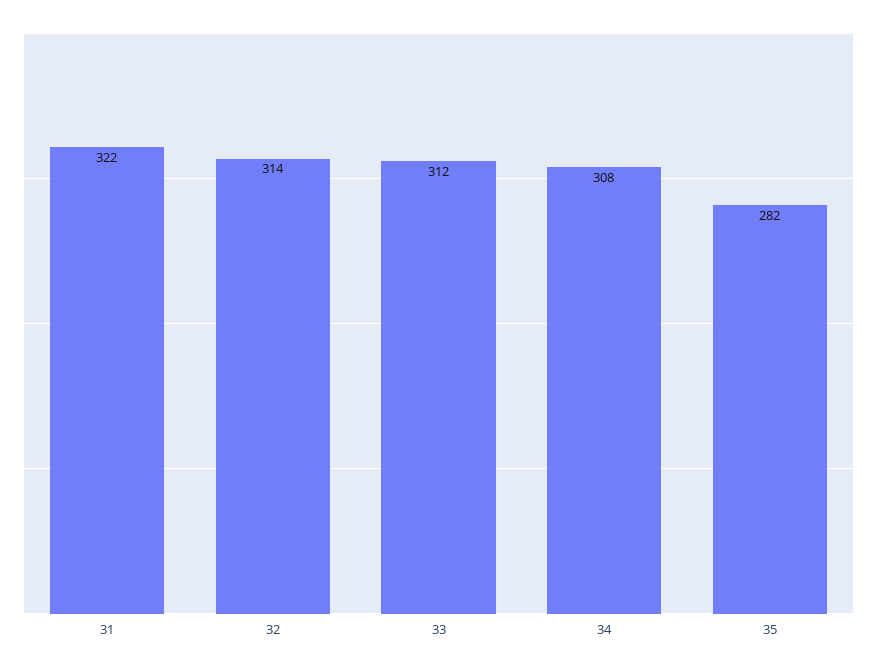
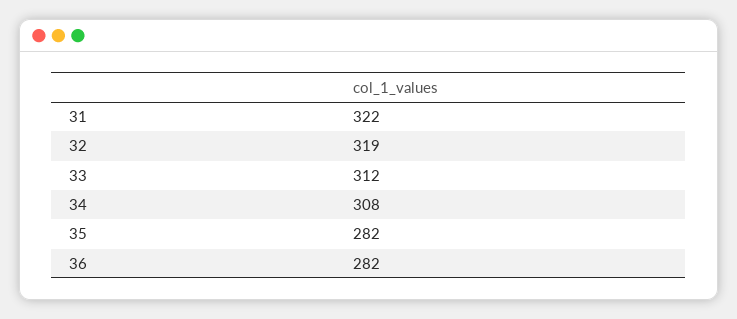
  {
    "31": 322,
-   "32": 314,
+   "32": 319,
    "33": 312,
    "34": 308,
-   "35": 282
+   "35": 282,
+   "36": 282
  }

